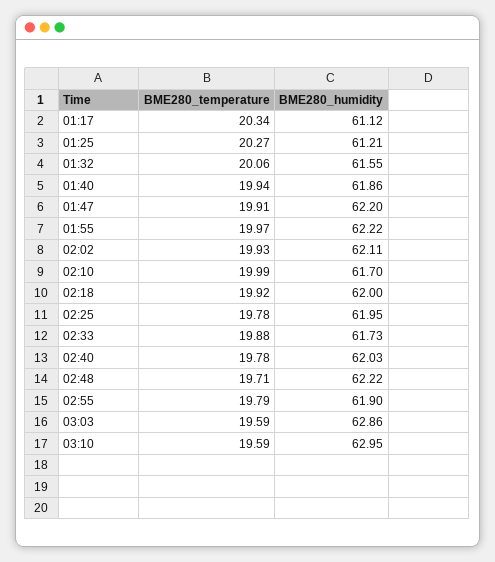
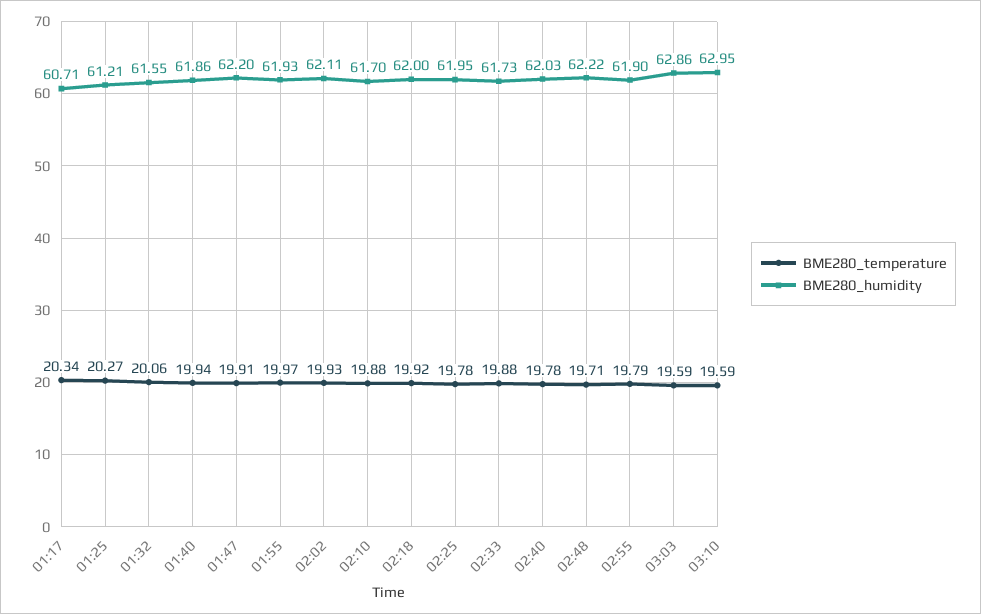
  {
    "BME280_temperature": {
      "01:17": 20.34,
      "01:25": 20.27,
      "01:32": 20.06,
      "01:40": 19.94,
      "01:47": 19.91,
      "01:55": 19.97,
      "02:02": 19.93,
-     "02:10": 19.99,
+     "02:10": 19.88,
      "02:18": 19.92,
      "02:25": 19.78,
      "02:33": 19.88,
      "02:40": 19.78,
      "02:48": 19.71,
      "02:55": 19.79,
      "03:03": 19.59,
      "03:10": 19.59
    },
    "BME280_humidity": {
-     "01:17": 61.12,
+     "01:17": 60.71,
      "01:25": 61.21,
      "01:32": 61.55,
      "01:40": 61.86,
      "01:47": 62.2,
-     "01:55": 62.22,
+     "01:55": 61.93,
      "02:02": 62.11,
      "02:10": 61.7,
      "02:18": 62,
      "02:25": 61.95,
      "02:33": 61.73,
      "02:40": 62.03,
      "02:48": 62.22,
      "02:55": 61.9,
      "03:03": 62.86,
      "03:10": 62.95
    }
  }

